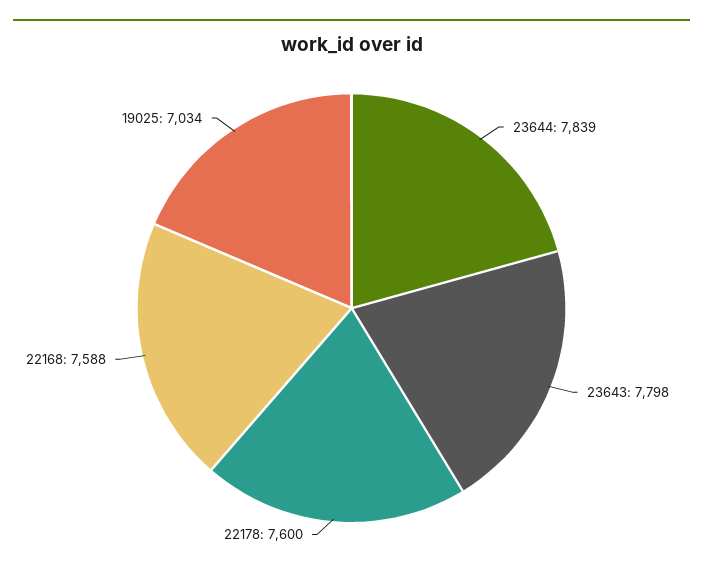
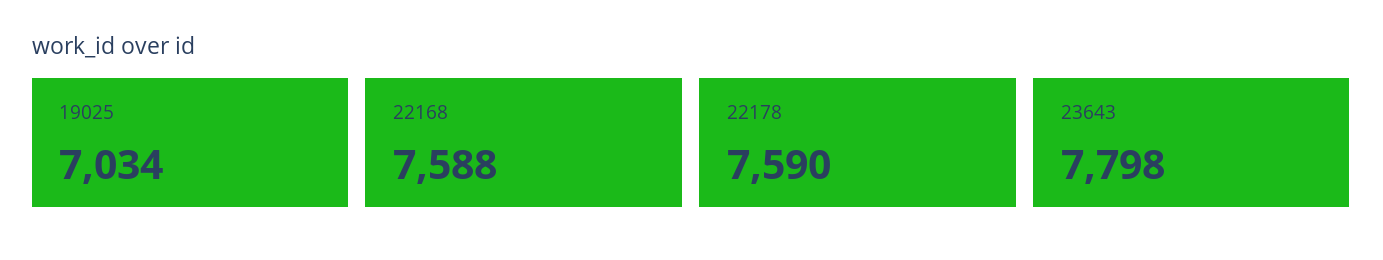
  {
-   "23644": 7839,
    "23643": 7798,
-   "22178": 7600,
+   "22178": 7590,
    "22168": 7588,
    "19025": 7034
  }

